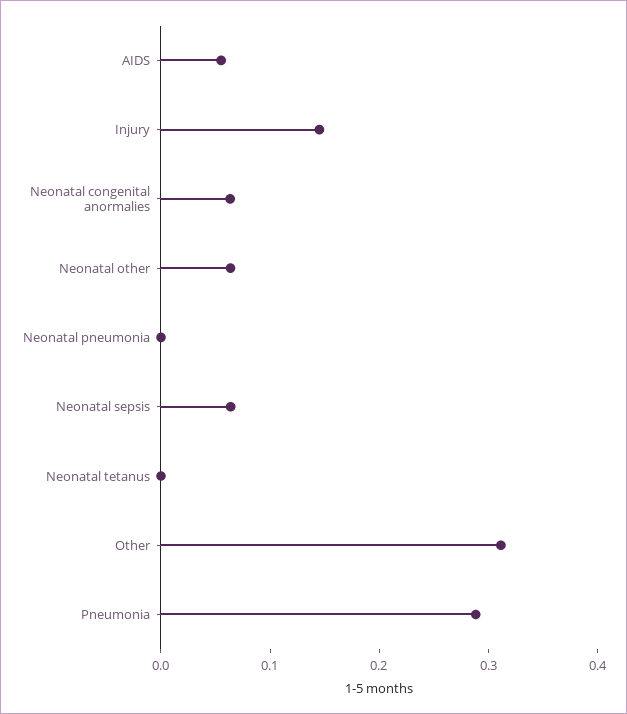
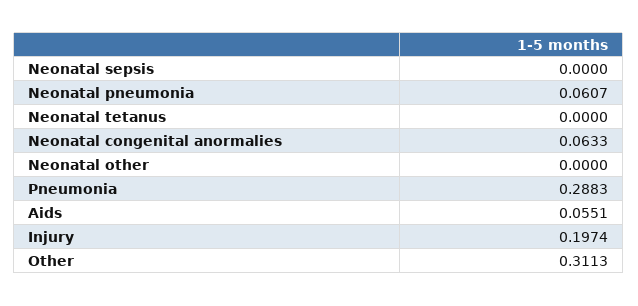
  {
    "AIDS": 0.0551,
-   "Injury": 0.14,
+   "Injury": 0.1974,
    "Neonatal congenital anormalies": 0.0633,
-   "Neonatal other": 0.06,
+   "Neonatal other": 0,
-   "Neonatal pneumonia": 0,
+   "Neonatal pneumonia": 0.0607,
-   "Neonatal sepsis": 0.06,
+   "Neonatal sepsis": 0,
    "Neonatal tetanus": 0,
    "Other": 0.3113,
    "Pneumonia": 0.2883
  }

